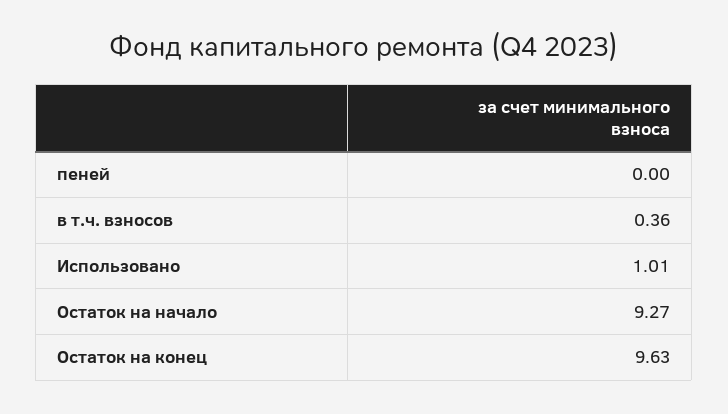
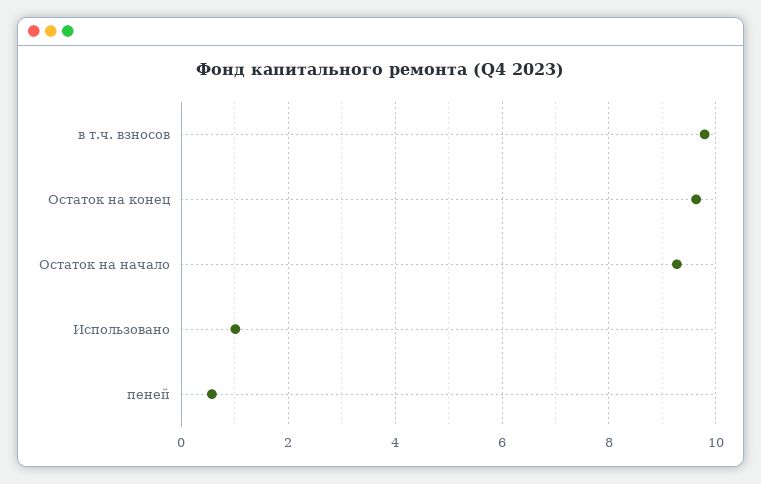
  {
-   "пеней": 0,
+   "пеней": 0.6,
-   "в т.ч. взносов": 0.36,
+   "в т.ч. взносов": 9.8,
    "Использовано": 1.01,
    "Остаток на начало": 9.27,
    "Остаток на конец": 9.63
  }

